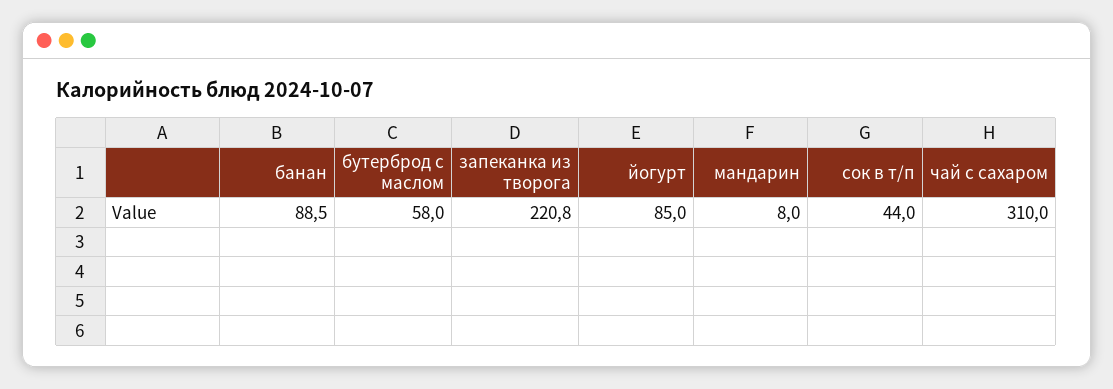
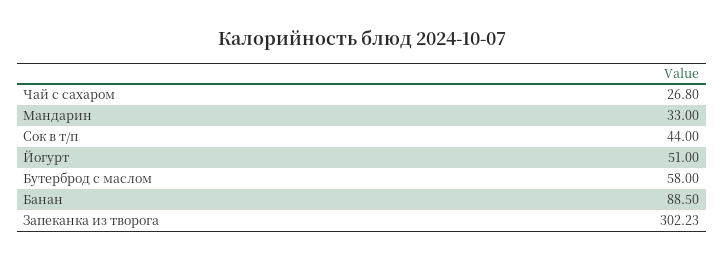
  {
    "банан": 88.5,
    "бутерброд с маслом": 58,
-   "запеканка из творога": 220.8,
+   "запеканка из творога": 302.23,
-   "йогурт": 85,
+   "йогурт": 51,
-   "мандарин": 8,
+   "мандарин": 33,
    "сок в т/п": 44,
-   "чай с сахаром": 310
+   "чай с сахаром": 26.8
  }

